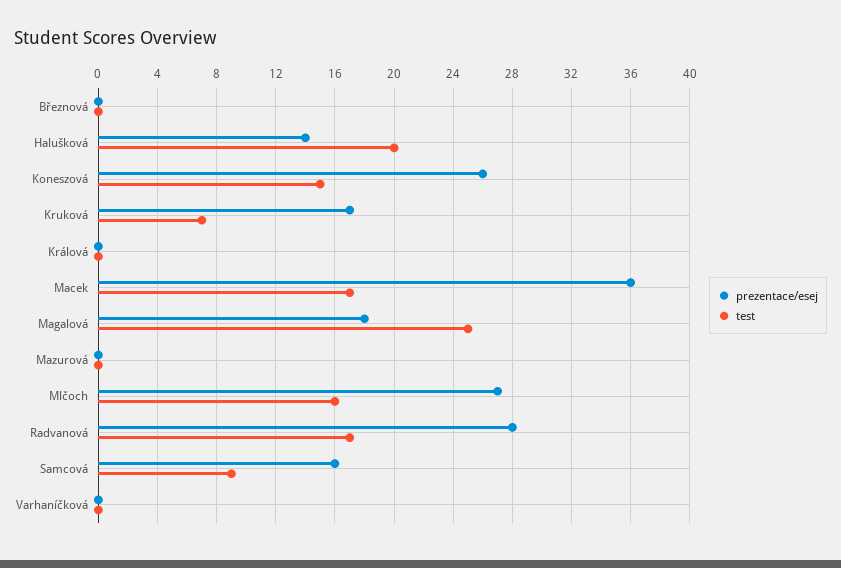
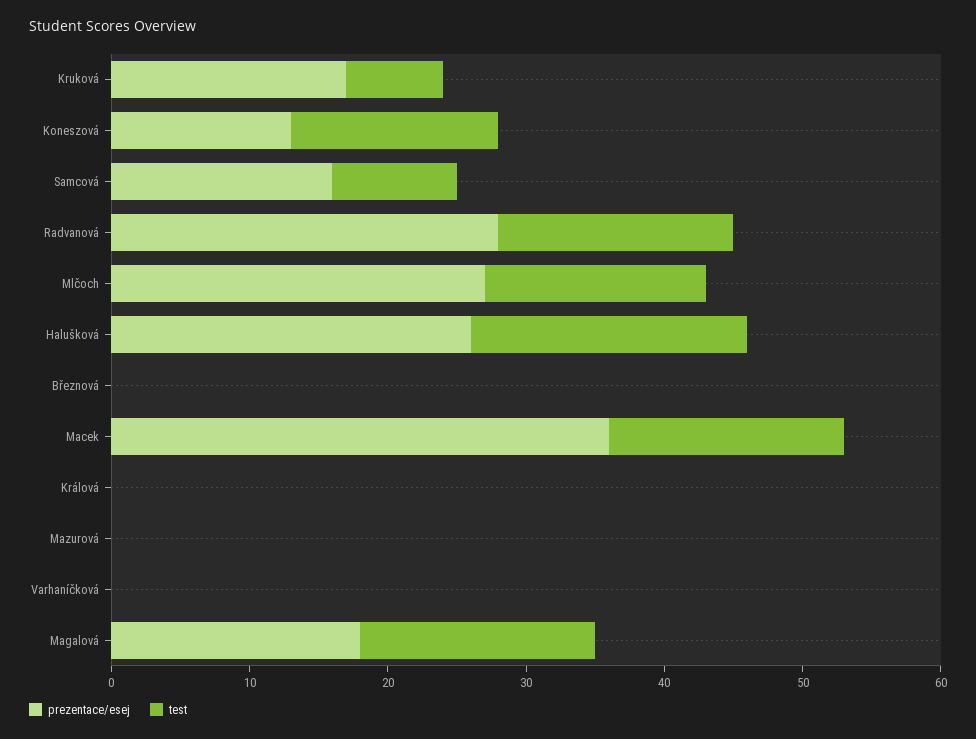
  {
    "prezentace/esej": {
      "Březnová": 0,
-     "Halušková": 14,
+     "Halušková": 26,
-     "Koneszová": 26,
+     "Koneszová": 13,
      "Kruková": 17,
      "Králová": 0,
      "Macek": 36,
      "Magalová": 18,
      "Mazurová": 0,
      "Mlčoch": 27,
      "Radvanová": 28,
      "Samcová": 16,
      "Varhaníčková": 0
    },
    "test": {
      "Březnová": 0,
      "Halušková": 20,
      "Koneszová": 15,
      "Kruková": 7,
      "Králová": 0,
      "Macek": 17,
-     "Magalová": 25,
+     "Magalová": 17,
      "Mazurová": 0,
      "Mlčoch": 16,
      "Radvanová": 17,
      "Samcová": 9,
      "Varhaníčková": 0
    }
  }

